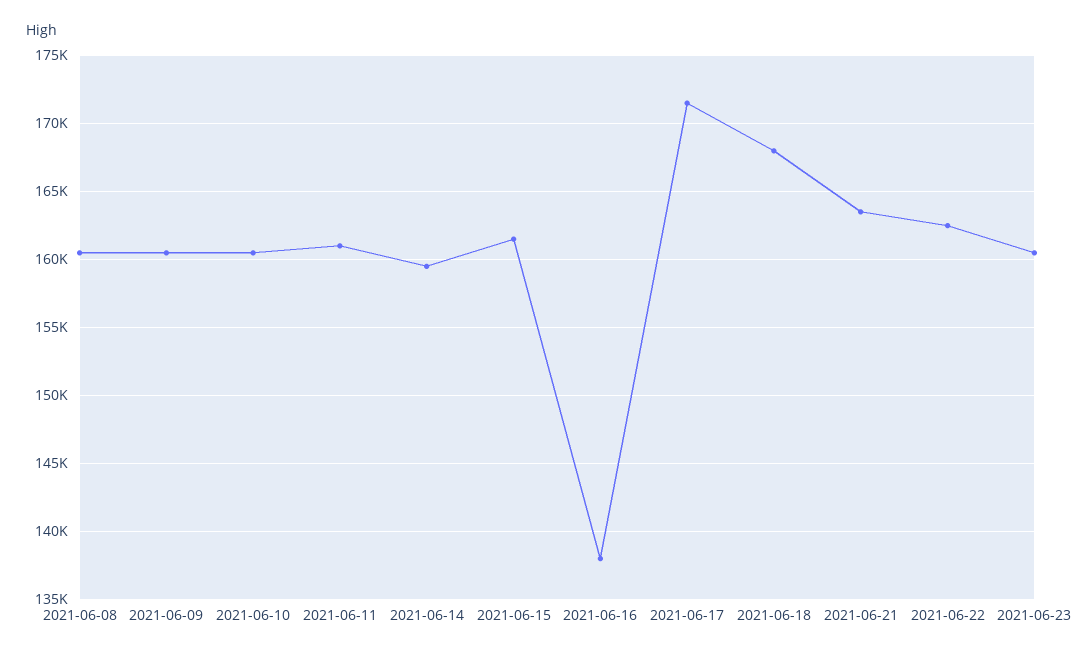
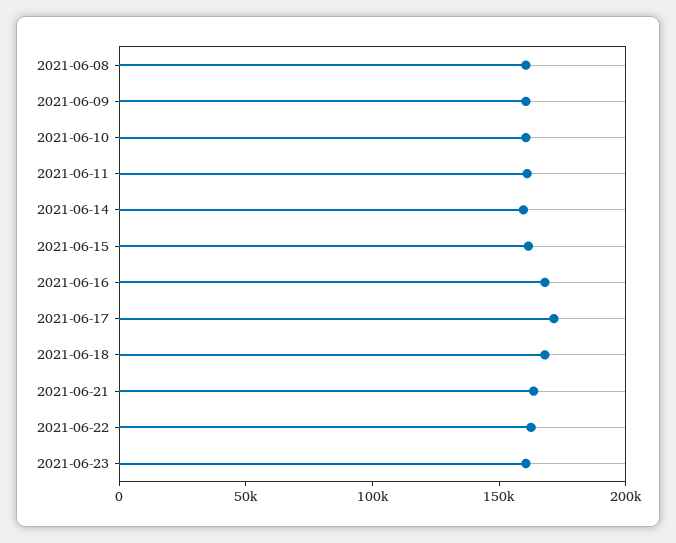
  {
    "2021-06-08": 160500,
    "2021-06-09": 160500,
    "2021-06-10": 160500,
    "2021-06-11": 161000,
    "2021-06-14": 159500,
    "2021-06-15": 161500,
-   "2021-06-16": 138000,
+   "2021-06-16": 170000,
    "2021-06-17": 171500,
    "2021-06-18": 168000,
    "2021-06-21": 163500,
    "2021-06-22": 162500,
    "2021-06-23": 160500
  }

